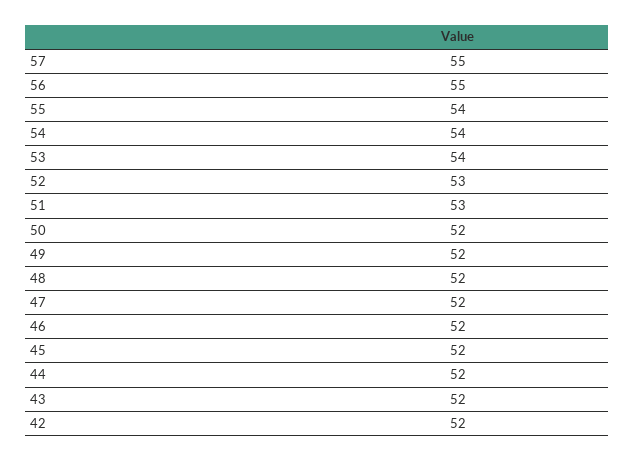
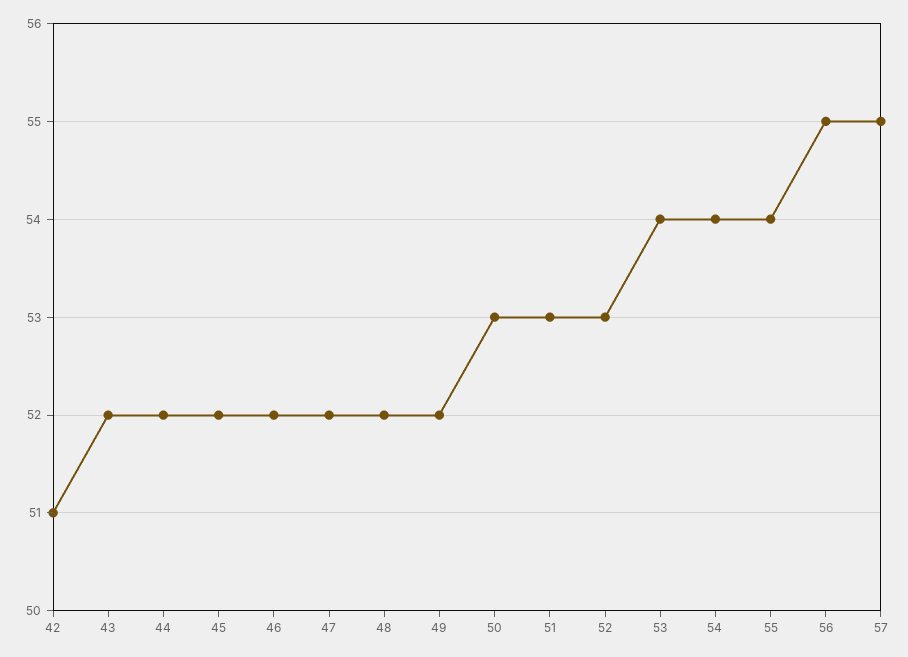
  {
    "57": 55,
    "56": 55,
    "55": 54,
    "54": 54,
    "53": 54,
    "52": 53,
    "51": 53,
-   "50": 52,
+   "50": 53,
    "49": 52,
    "48": 52,
    "47": 52,
    "46": 52,
    "45": 52,
    "44": 52,
    "43": 52,
-   "42": 52
+   "42": 51
  }

